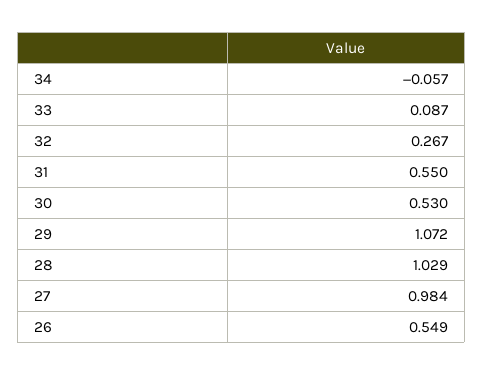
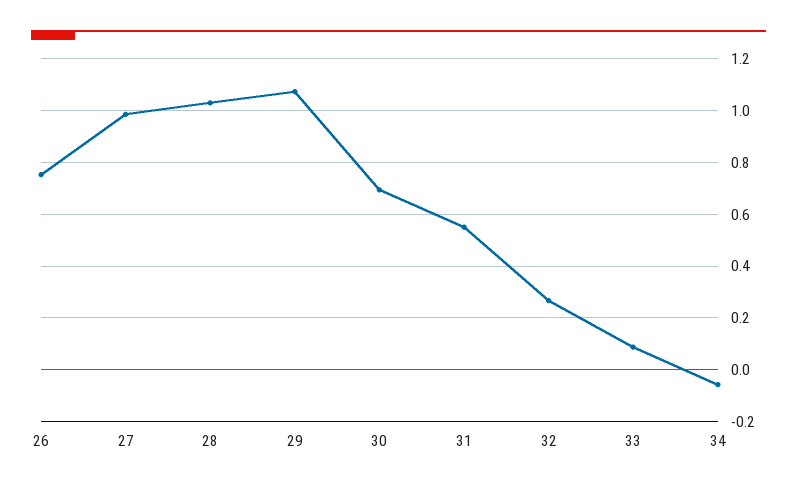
  {
    "34": -0.057,
    "33": 0.087,
    "32": 0.267,
    "31": 0.55,
-   "30": 0.53,
+   "30": 0.7,
    "29": 1.072,
    "28": 1.029,
    "27": 0.984,
-   "26": 0.549
+   "26": 0.75
  }

